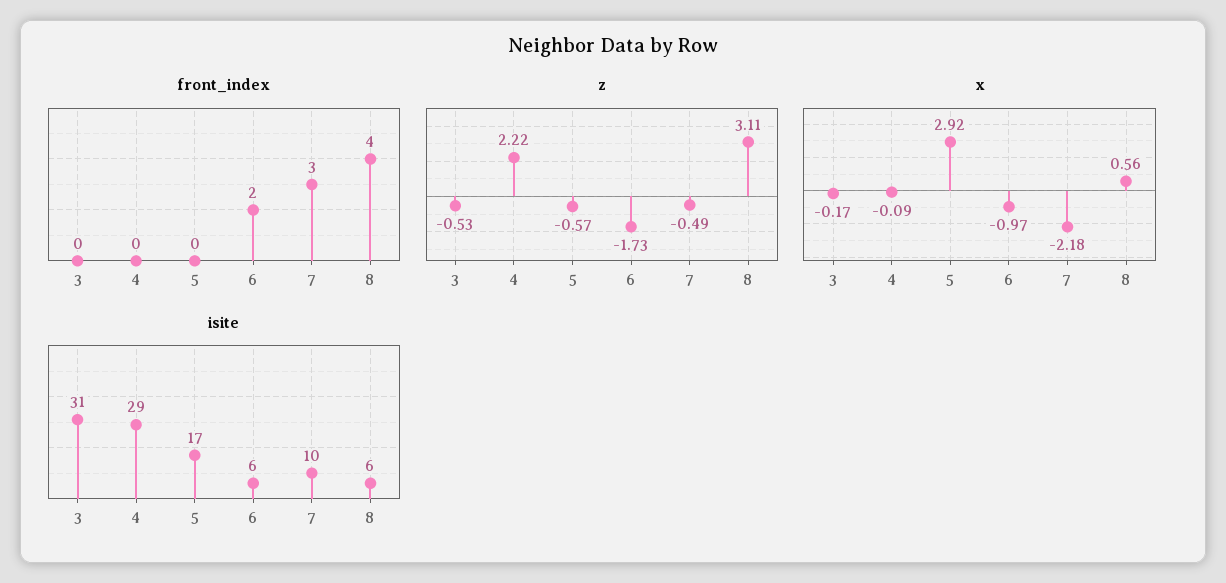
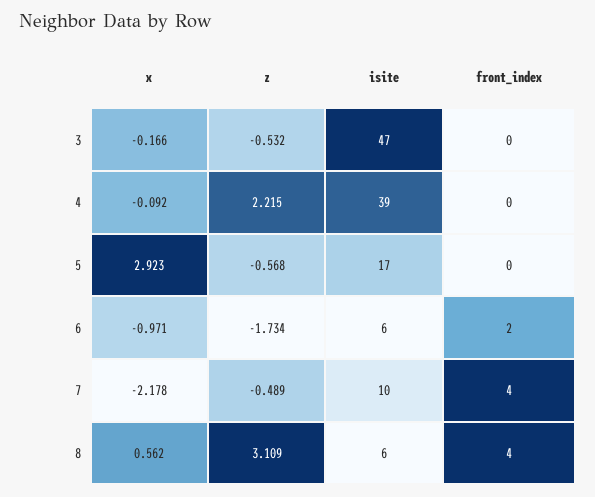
  {
    "front_index": {
      "3": 0,
      "4": 0,
      "5": 0,
      "6": 2,
-     "7": 3,
+     "7": 4,
      "8": 4
    },
    "z": {
      "3": -0.532,
      "4": 2.215,
      "5": -0.568,
      "6": -1.734,
      "7": -0.489,
      "8": 3.109
    },
    "x": {
      "3": -0.166,
      "4": -0.092,
      "5": 2.923,
      "6": -0.971,
      "7": -2.178,
      "8": 0.562
    },
    "isite": {
-     "3": 31,
+     "3": 47,
-     "4": 29,
+     "4": 39,
      "5": 17,
      "6": 6,
      "7": 10,
      "8": 6
    }
  }

